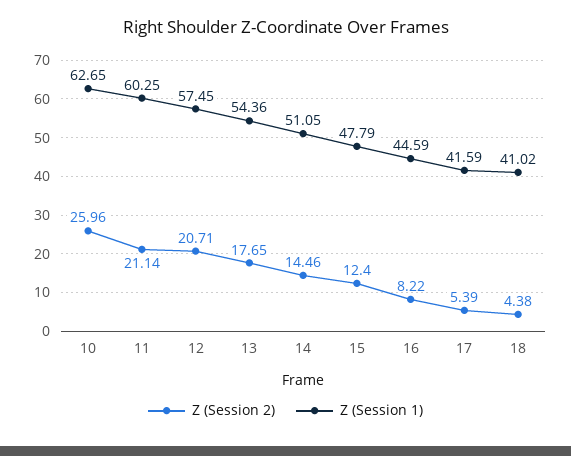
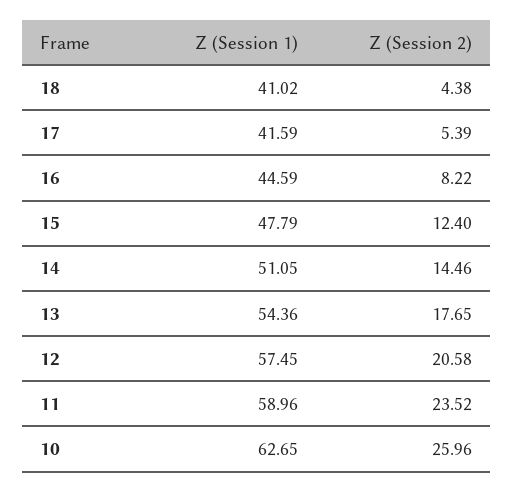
  {
    "Z (Session 2)": {
      "10": 25.96,
-     "11": 21.14,
+     "11": 23.52,
-     "12": 20.71,
+     "12": 20.58,
      "13": 17.65,
      "14": 14.46,
      "15": 12.4,
      "16": 8.22,
      "17": 5.39,
      "18": 4.38
    },
    "Z (Session 1)": {
      "10": 62.65,
-     "11": 60.25,
+     "11": 58.96,
      "12": 57.45,
      "13": 54.36,
      "14": 51.05,
      "15": 47.79,
      "16": 44.59,
      "17": 41.59,
      "18": 41.02
    }
  }

